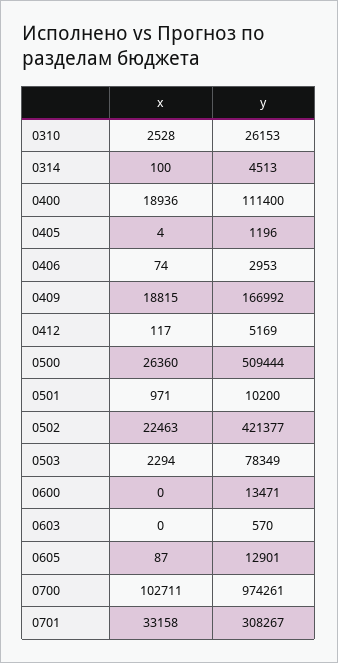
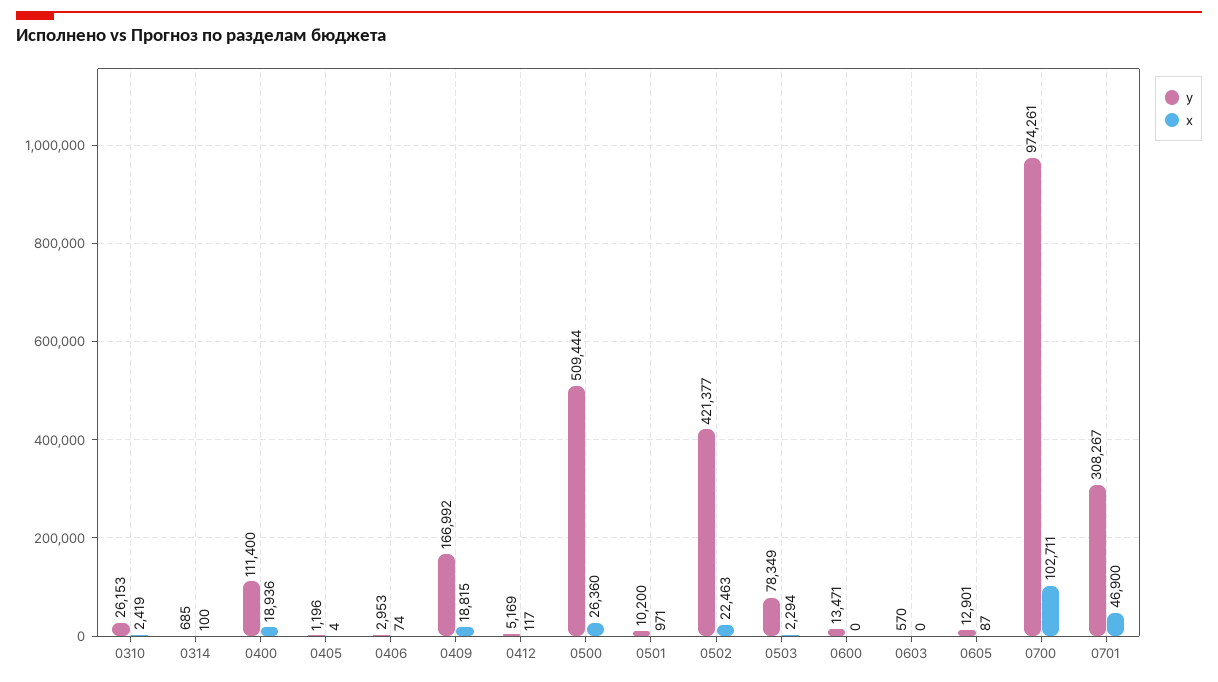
  {
    "x": {
-     "0310": 2528,
+     "0310": 2419,
      "0314": 100,
      "0400": 18936,
      "0405": 4,
      "0406": 74,
      "0409": 18815,
      "0412": 117,
      "0500": 26360,
      "0501": 971,
      "0502": 22463,
      "0503": 2294,
      "0600": 0,
      "0603": 0,
      "0605": 87,
      "0700": 102711,
-     "0701": 33158
+     "0701": 46900
    },
    "y": {
      "0310": 26153,
-     "0314": 4513,
+     "0314": 685,
      "0400": 111400,
      "0405": 1196,
      "0406": 2953,
      "0409": 166992,
      "0412": 5169,
      "0500": 509444,
      "0501": 10200,
      "0502": 421377,
      "0503": 78349,
      "0600": 13471,
      "0603": 570,
      "0605": 12901,
      "0700": 974261,
      "0701": 308267
    }
  }

